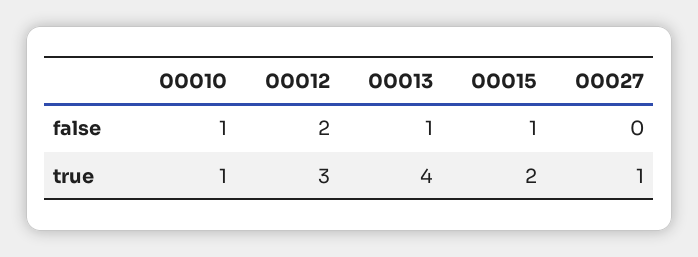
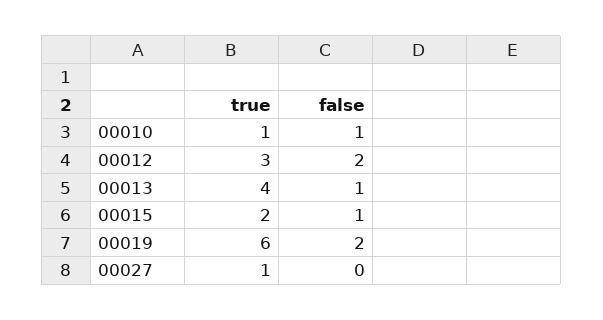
  {
    "00010": {
      "false": 1,
      "true": 1
    },
    "00012": {
      "false": 2,
      "true": 3
    },
    "00013": {
      "false": 1,
      "true": 4
    },
    "00015": {
      "false": 1,
      "true": 2
    },
    "00027": {
      "false": 0,
      "true": 1
-   }
+   },
+   "00019": {
+     "true": 6,
+     "false": 2
+   }
  }

